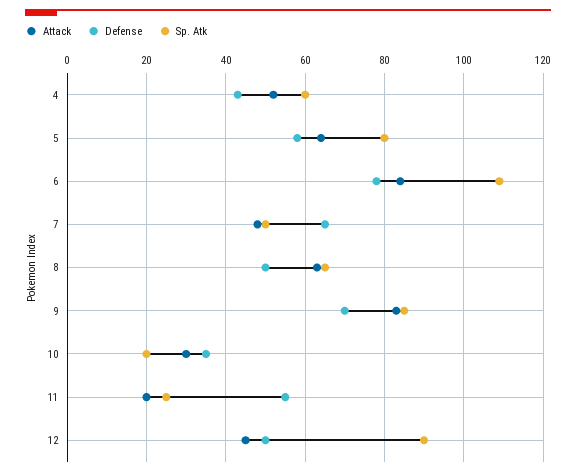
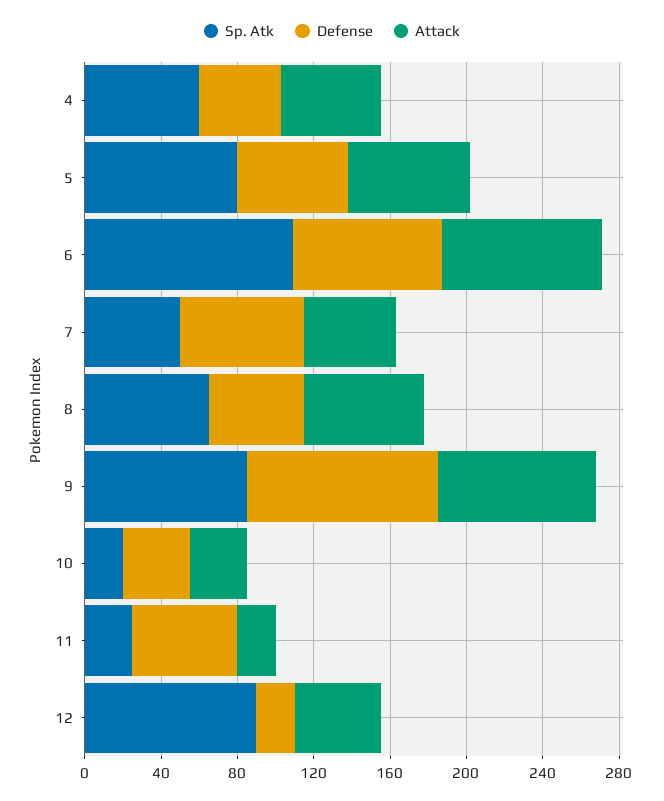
  {
    "Attack": {
      "4": 50,
      "5": 65,
      "6": 85,
      "7": 50,
      "8": 65,
      "9": 85,
      "10": 30,
      "11": 20,
      "12": 45
    },
    "Defense": {
      "4": 45,
      "5": 60,
      "6": 80,
      "7": 65,
      "8": 50,
-     "9": 70,
+     "9": 100,
      "10": 35,
      "11": 55,
-     "12": 50
+     "12": 20
    },
    "Sp. Atk": {
      "4": 60,
      "5": 80,
      "6": 110,
      "7": 50,
      "8": 65,
      "9": 85,
      "10": 20,
      "11": 25,
      "12": 90
    }
  }

